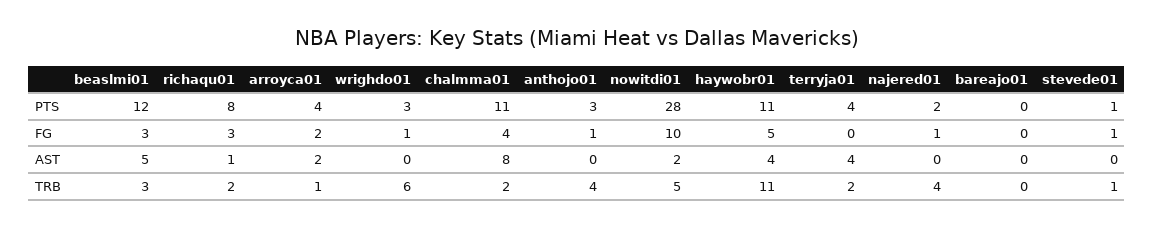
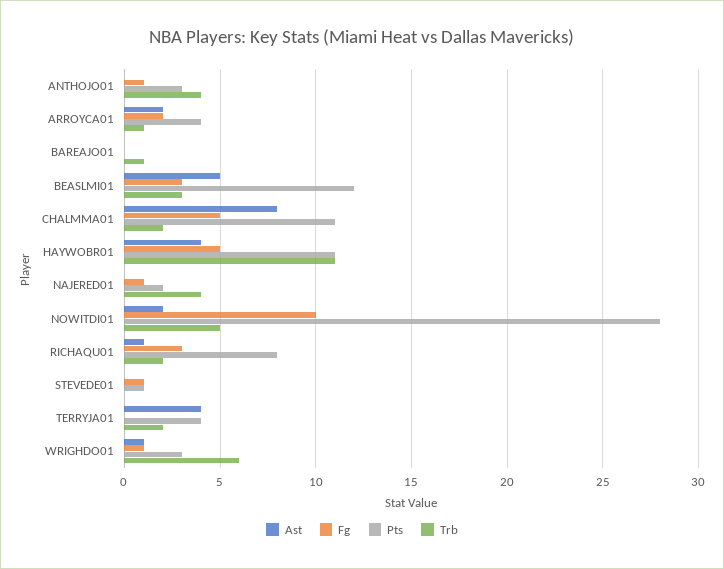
  {
    "PTS": {
      "beaslmi01": 12,
      "richaqu01": 8,
      "arroyca01": 4,
      "wrighdo01": 3,
      "chalmma01": 11,
      "anthojo01": 3,
      "nowitdi01": 28,
      "haywobr01": 11,
      "terryja01": 4,
      "najered01": 2,
      "bareajo01": 0,
      "stevede01": 1
    },
    "FG": {
      "beaslmi01": 3,
      "richaqu01": 3,
      "arroyca01": 2,
      "wrighdo01": 1,
-     "chalmma01": 4,
+     "chalmma01": 5,
      "anthojo01": 1,
      "nowitdi01": 10,
      "haywobr01": 5,
      "terryja01": 0,
      "najered01": 1,
      "bareajo01": 0,
      "stevede01": 1
    },
    "AST": {
      "beaslmi01": 5,
      "richaqu01": 1,
      "arroyca01": 2,
-     "wrighdo01": 0,
+     "wrighdo01": 1,
      "chalmma01": 8,
      "anthojo01": 0,
      "nowitdi01": 2,
      "haywobr01": 4,
      "terryja01": 4,
      "najered01": 0,
      "bareajo01": 0,
      "stevede01": 0
    },
    "TRB": {
      "beaslmi01": 3,
      "richaqu01": 2,
      "arroyca01": 1,
      "wrighdo01": 6,
      "chalmma01": 2,
      "anthojo01": 4,
      "nowitdi01": 5,
      "haywobr01": 11,
      "terryja01": 2,
      "najered01": 4,
-     "bareajo01": 0,
+     "bareajo01": 1,
-     "stevede01": 1
+     "stevede01": 0
    }
  }

